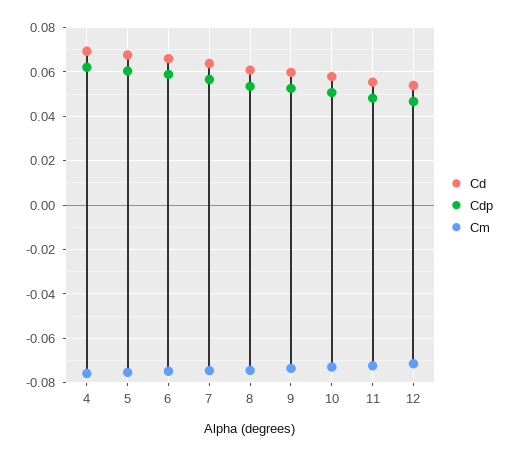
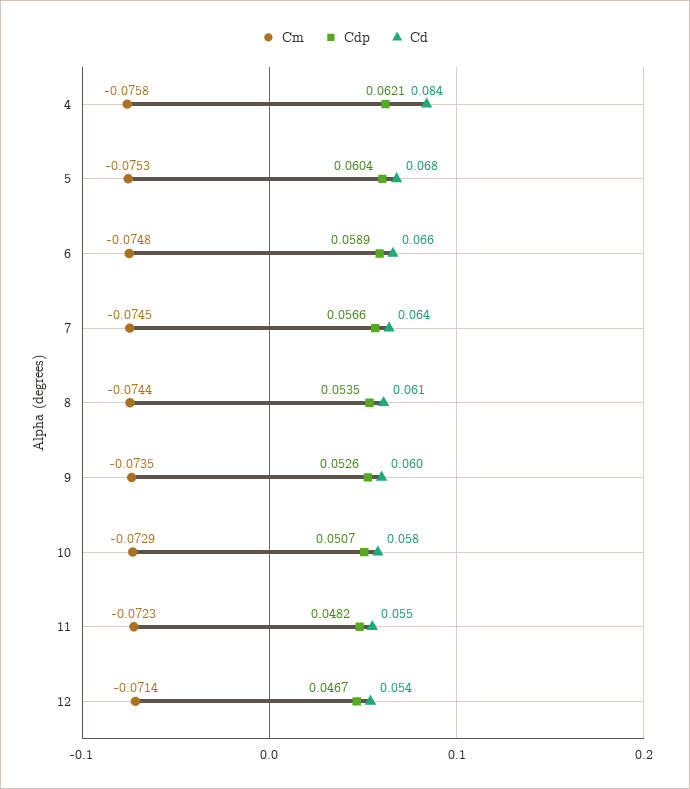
  {
    "Cd": {
-     "4": 0.07,
+     "4": 0.084,
      "5": 0.068,
      "6": 0.066,
      "7": 0.064,
      "8": 0.061,
      "9": 0.06,
      "10": 0.058,
      "11": 0.055,
      "12": 0.054
    },
    "Cdp": {
      "4": 0.0621,
      "5": 0.0604,
      "6": 0.0589,
      "7": 0.0566,
      "8": 0.0535,
      "9": 0.0526,
      "10": 0.0507,
      "11": 0.0482,
      "12": 0.0467
    },
    "Cm": {
      "4": -0.0758,
      "5": -0.0753,
      "6": -0.0748,
      "7": -0.0745,
      "8": -0.0744,
      "9": -0.0735,
      "10": -0.0729,
      "11": -0.0723,
      "12": -0.0714
    }
  }

